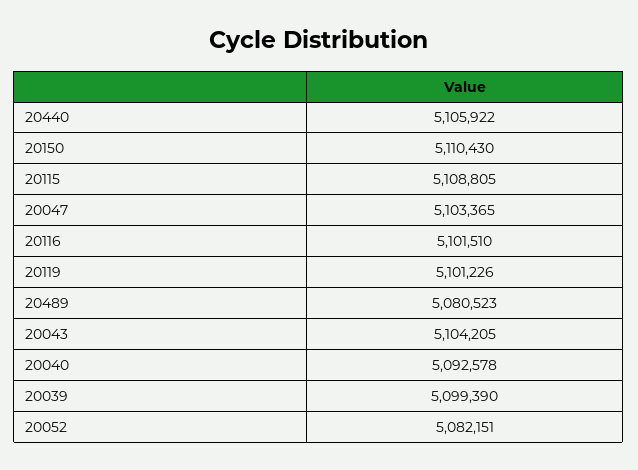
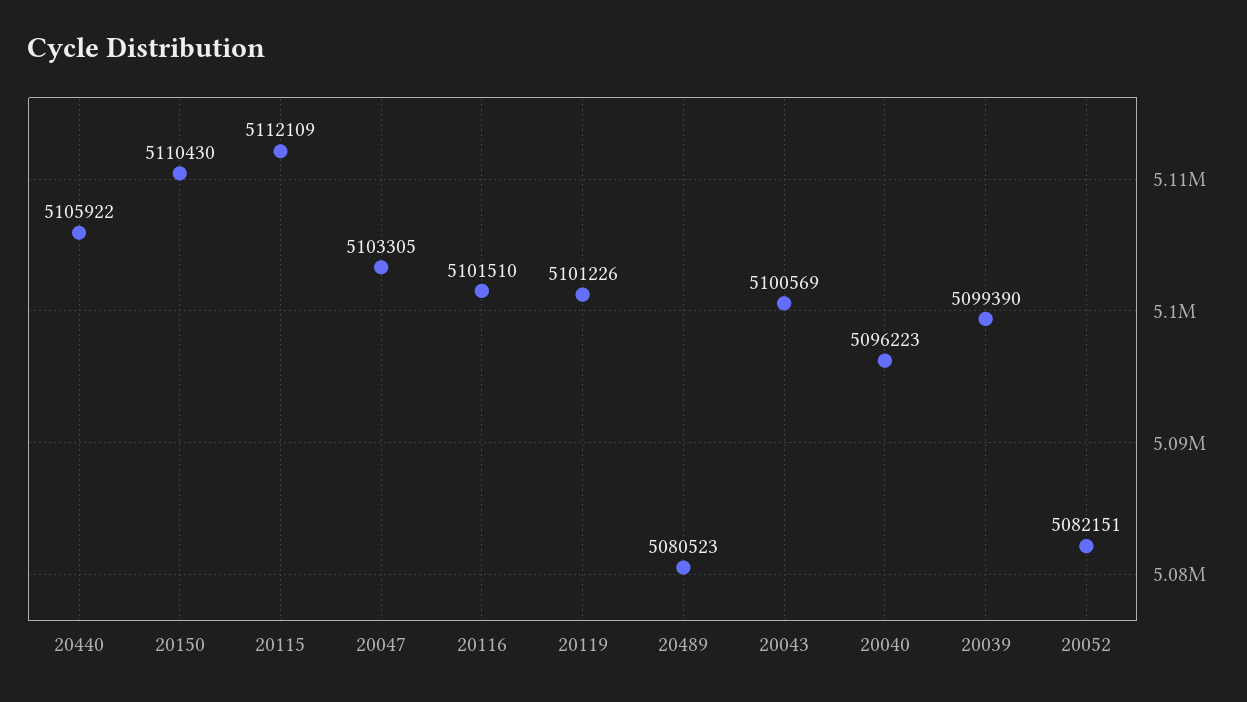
  {
    "20440": 5105922,
    "20150": 5110430,
-   "20115": 5108805,
+   "20115": 5112109,
-   "20047": 5103365,
+   "20047": 5103305,
    "20116": 5101510,
    "20119": 5101226,
    "20489": 5080523,
-   "20043": 5104205,
+   "20043": 5100569,
-   "20040": 5092578,
+   "20040": 5096223,
    "20039": 5099390,
    "20052": 5082151
  }

